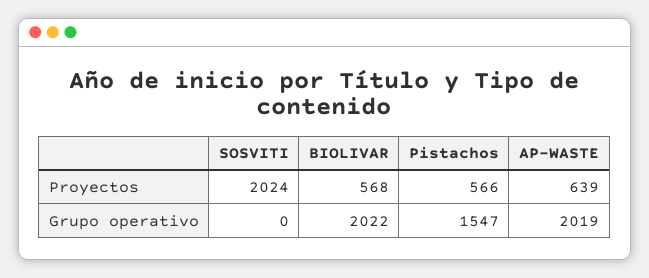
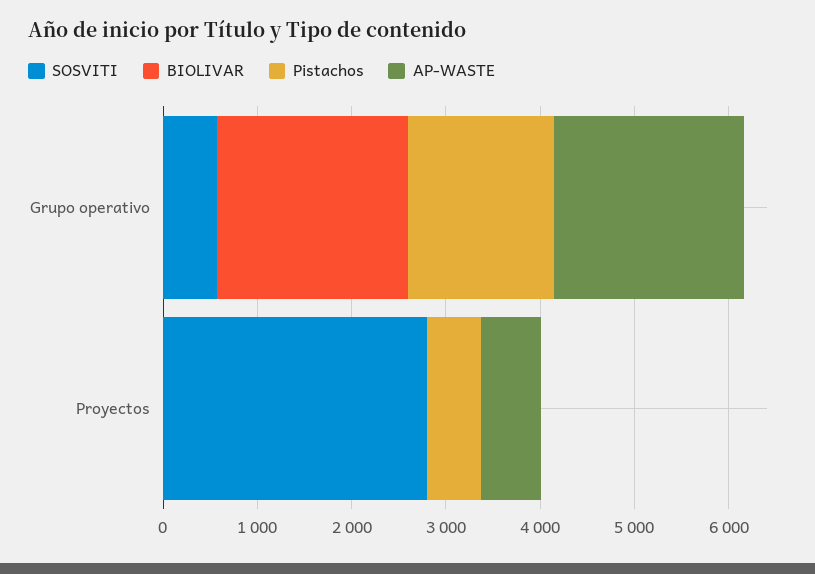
  {
    "SOSVITI": {
-     "Proyectos": 2024,
+     "Proyectos": 2800,
-     "Grupo operativo": 0
+     "Grupo operativo": 600
    },
    "BIOLIVAR": {
-     "Proyectos": 568,
+     "Proyectos": 0,
      "Grupo operativo": 2022
    },
    "Pistachos": {
      "Proyectos": 566,
      "Grupo operativo": 1547
    },
    "AP-WASTE": {
      "Proyectos": 639,
      "Grupo operativo": 2019
    }
  }

